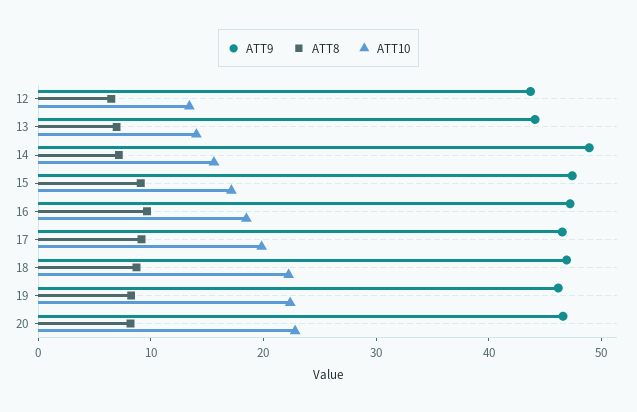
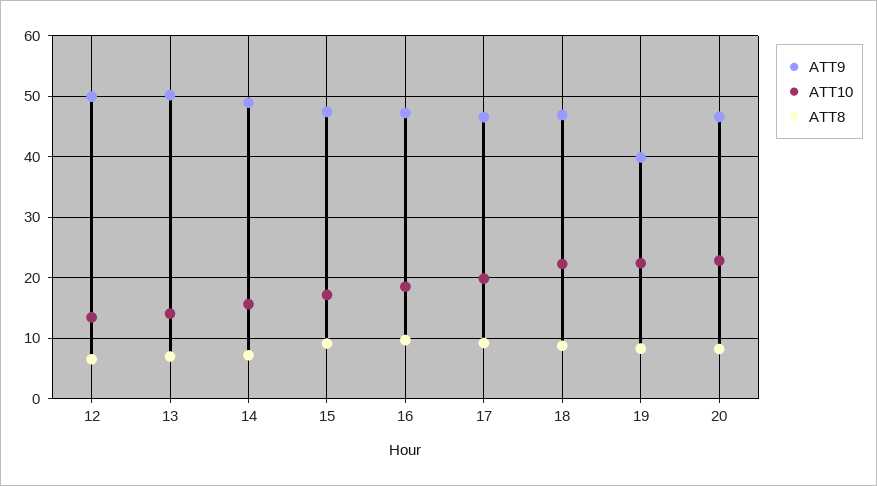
  {
    "ATT9": {
-     "12": 44,
+     "12": 50,
-     "13": 44,
+     "13": 50,
      "14": 49,
      "15": 47,
      "16": 47,
      "17": 47,
      "18": 47,
-     "19": 46,
+     "19": 40,
      "20": 47
    },
    "ATT8": {
      "12": 6,
      "13": 7,
      "14": 7,
      "15": 9,
      "16": 10,
      "17": 9,
      "18": 9,
      "19": 8,
      "20": 8
    },
    "ATT10": {
      "12": 13,
      "13": 14,
      "14": 16,
      "15": 17,
      "16": 18,
      "17": 20,
      "18": 22,
      "19": 22,
      "20": 23
    }
  }

